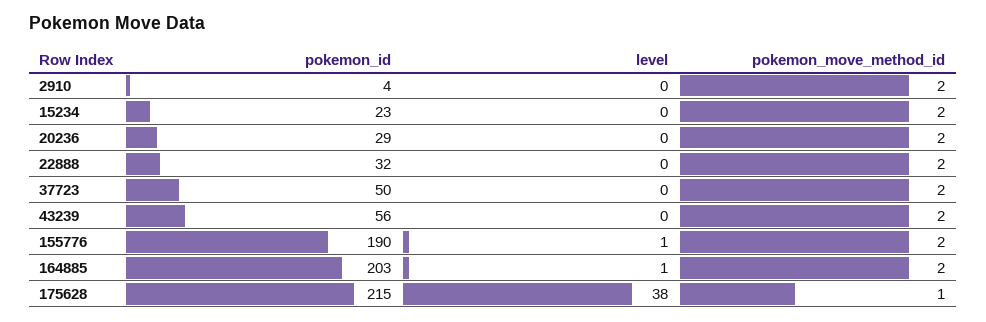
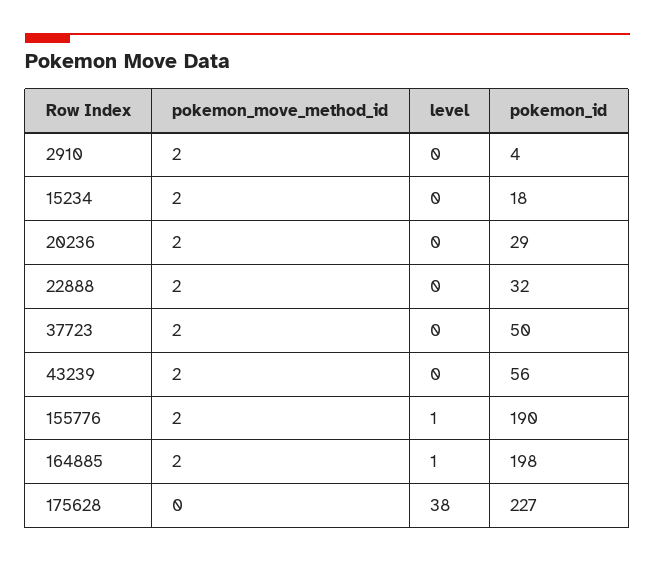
  {
    "pokemon_id": {
      "2910": 4,
-     "15234": 23,
+     "15234": 18,
      "20236": 29,
      "22888": 32,
      "37723": 50,
      "43239": 56,
      "155776": 190,
-     "164885": 203,
+     "164885": 198,
-     "175628": 215
+     "175628": 227
    },
    "level": {
      "2910": 0,
      "15234": 0,
      "20236": 0,
      "22888": 0,
      "37723": 0,
      "43239": 0,
      "155776": 1,
      "164885": 1,
      "175628": 38
    },
    "pokemon_move_method_id": {
      "2910": 2,
      "15234": 2,
      "20236": 2,
      "22888": 2,
      "37723": 2,
      "43239": 2,
      "155776": 2,
      "164885": 2,
-     "175628": 1
+     "175628": 0
    }
  }

